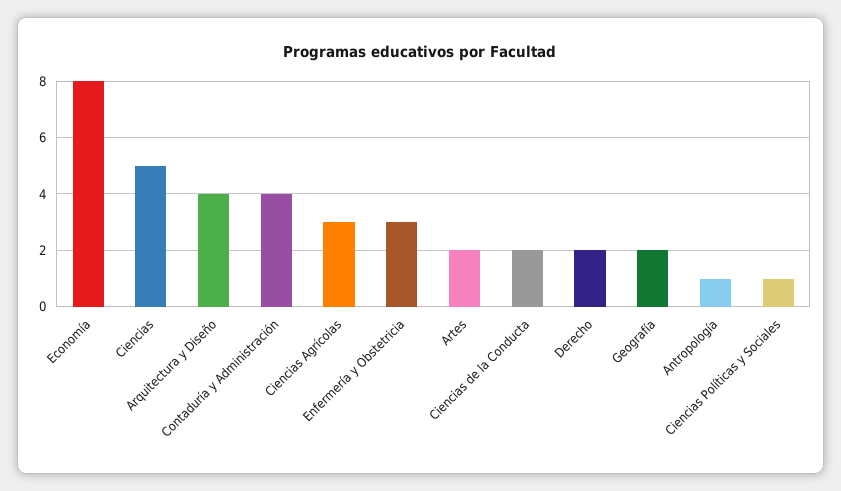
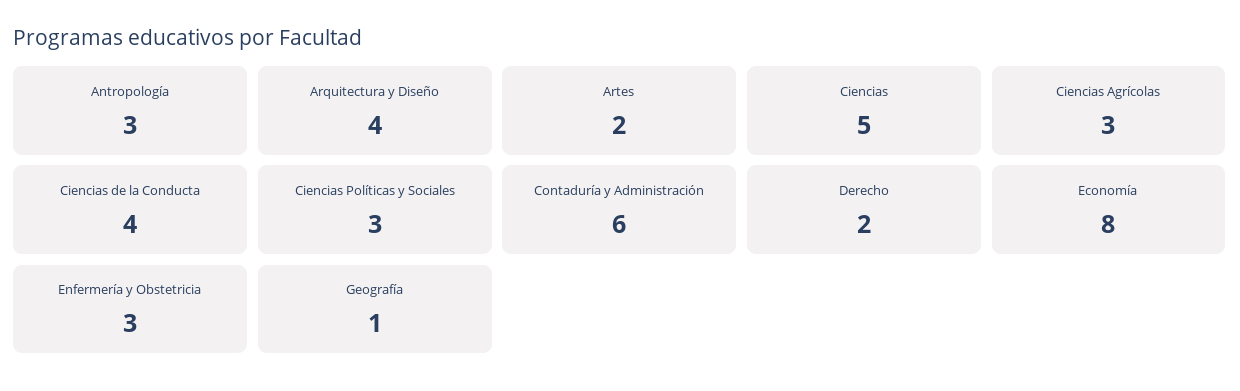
  {
    "Economía": 8,
    "Ciencias": 5,
    "Arquitectura y Diseño": 4,
-   "Contaduría y Administración": 4,
+   "Contaduría y Administración": 6,
    "Ciencias Agrícolas": 3,
    "Enfermería y Obstetricia": 3,
    "Artes": 2,
-   "Ciencias de la Conducta": 2,
+   "Ciencias de la Conducta": 4,
    "Derecho": 2,
-   "Geografía": 2,
+   "Geografía": 1,
-   "Antropología": 1,
+   "Antropología": 3,
-   "Ciencias Políticas y Sociales": 1
+   "Ciencias Políticas y Sociales": 3
  }

